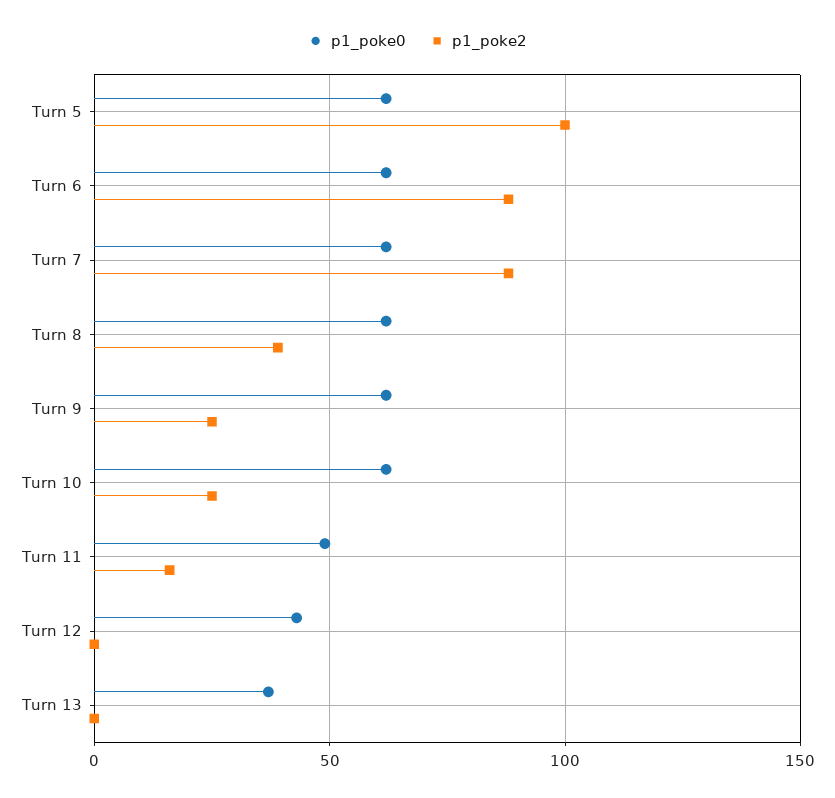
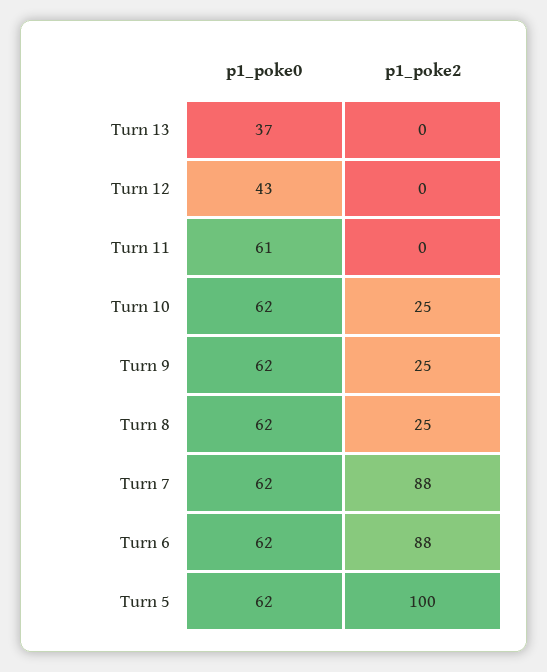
  {
    "p1_poke0": {
      "Turn 5": 62,
      "Turn 6": 62,
      "Turn 7": 62,
      "Turn 8": 62,
      "Turn 9": 62,
      "Turn 10": 62,
-     "Turn 11": 50,
+     "Turn 11": 61,
      "Turn 12": 43,
      "Turn 13": 37
    },
    "p1_poke2": {
      "Turn 5": 100,
      "Turn 6": 88,
      "Turn 7": 88,
-     "Turn 8": 40,
+     "Turn 8": 25,
      "Turn 9": 25,
      "Turn 10": 25,
-     "Turn 11": 15,
+     "Turn 11": 0,
      "Turn 12": 0,
      "Turn 13": 0
    }
  }

